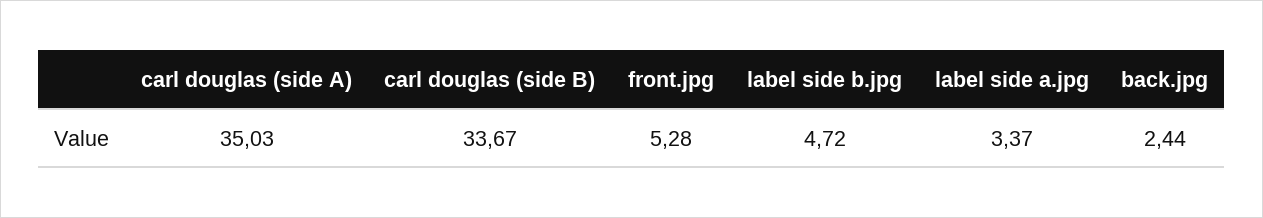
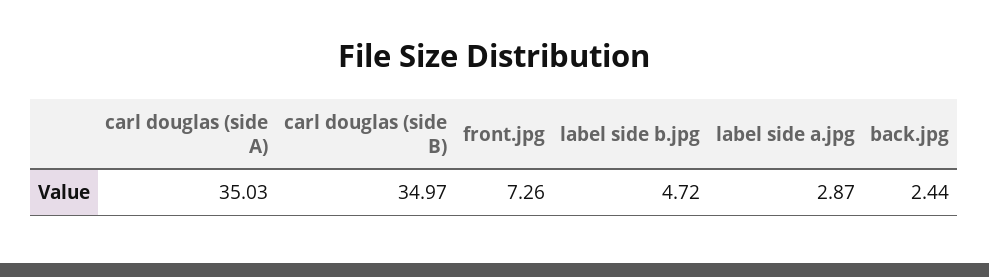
  {
    "carl douglas (side A)": 35.03,
-   "carl douglas (side B)": 33.67,
+   "carl douglas (side B)": 34.97,
-   "front.jpg": 5.28,
+   "front.jpg": 7.26,
    "label side b.jpg": 4.72,
-   "label side a.jpg": 3.37,
+   "label side a.jpg": 2.87,
    "back.jpg": 2.44
  }

